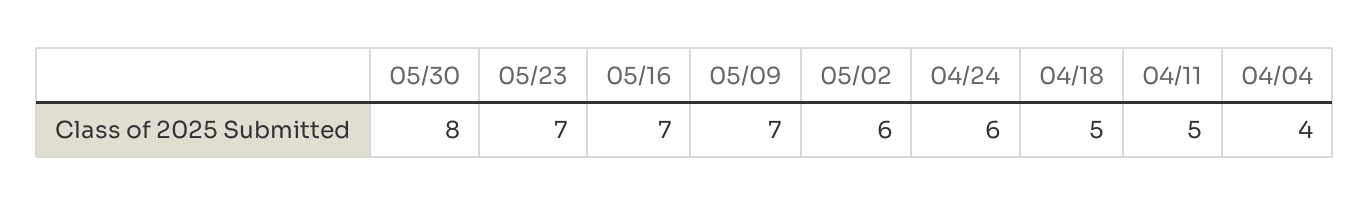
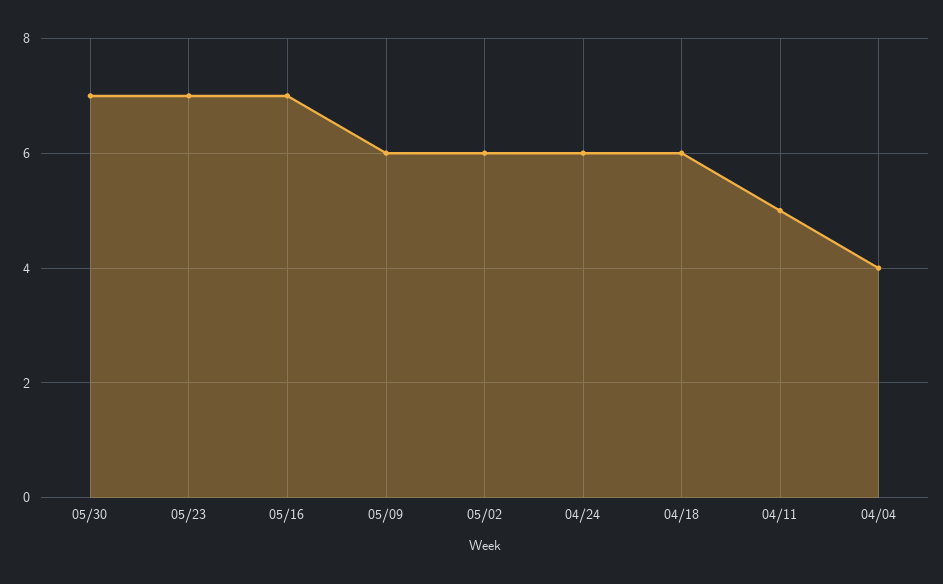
  {
-   "05/30": 8,
+   "05/30": 7,
    "05/23": 7,
    "05/16": 7,
-   "05/09": 7,
+   "05/09": 6,
    "05/02": 6,
    "04/24": 6,
-   "04/18": 5,
+   "04/18": 6,
    "04/11": 5,
    "04/04": 4
  }

